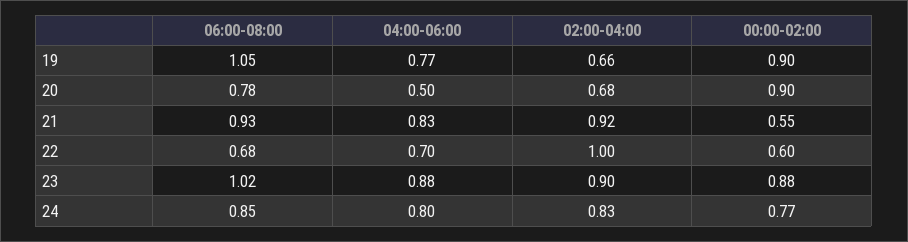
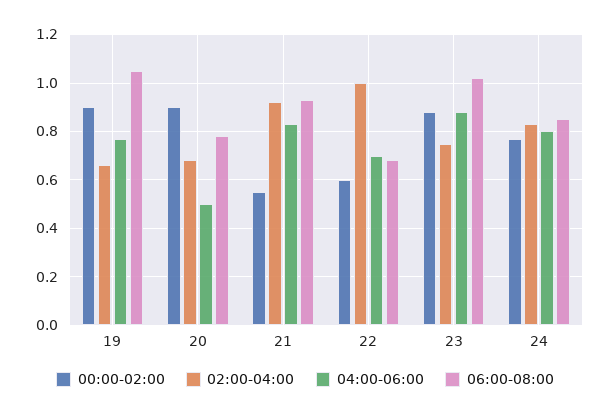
  {
    "06:00-08:00": {
      "19": 1.05,
      "20": 0.78,
      "21": 0.93,
      "22": 0.68,
      "23": 1.02,
      "24": 0.85
    },
    "04:00-06:00": {
      "19": 0.77,
      "20": 0.5,
      "21": 0.83,
      "22": 0.7,
      "23": 0.88,
      "24": 0.8
    },
    "02:00-04:00": {
      "19": 0.66,
      "20": 0.68,
      "21": 0.92,
      "22": 1,
-     "23": 0.9,
+     "23": 0.75,
      "24": 0.83
    },
    "00:00-02:00": {
      "19": 0.9,
      "20": 0.9,
      "21": 0.55,
      "22": 0.6,
      "23": 0.88,
      "24": 0.77
    }
  }

